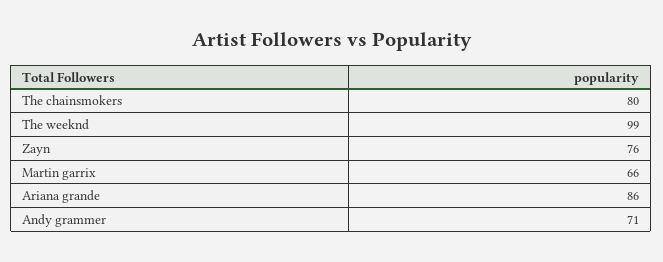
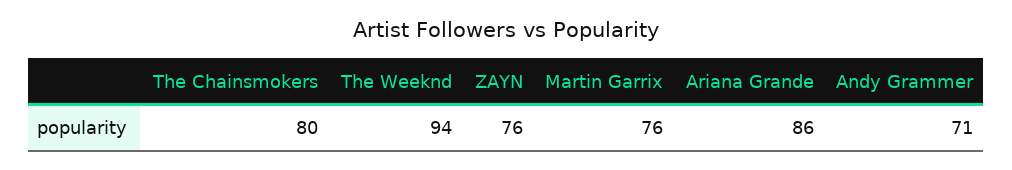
  {
    "The chainsmokers": 80,
-   "The weeknd": 99,
+   "The weeknd": 94,
    "Zayn": 76,
-   "Martin garrix": 66,
+   "Martin garrix": 76,
    "Ariana grande": 86,
    "Andy grammer": 71
  }

